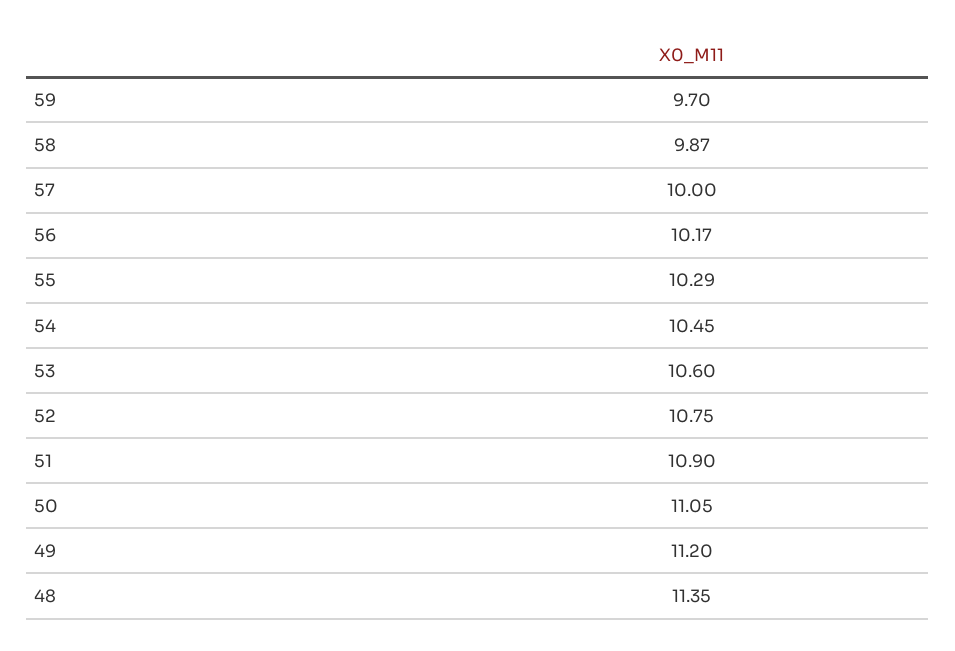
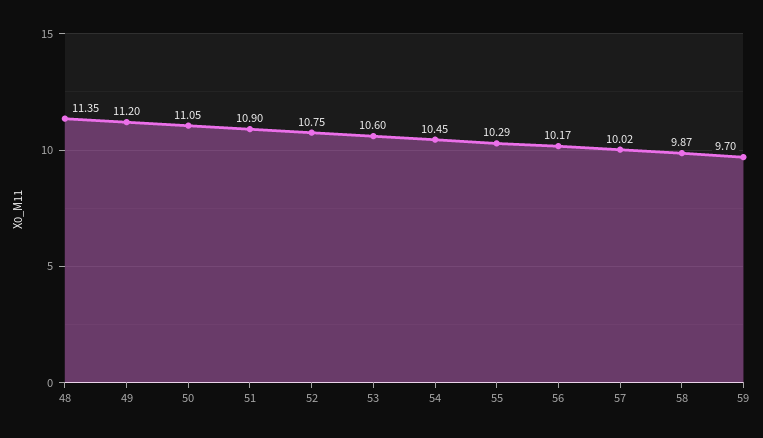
  {
    "59": 9.7,
    "58": 9.87,
-   "57": 10,
+   "57": 10.02,
    "56": 10.17,
    "55": 10.29,
    "54": 10.45,
    "53": 10.6,
    "52": 10.75,
    "51": 10.9,
    "50": 11.05,
    "49": 11.2,
    "48": 11.35
  }

